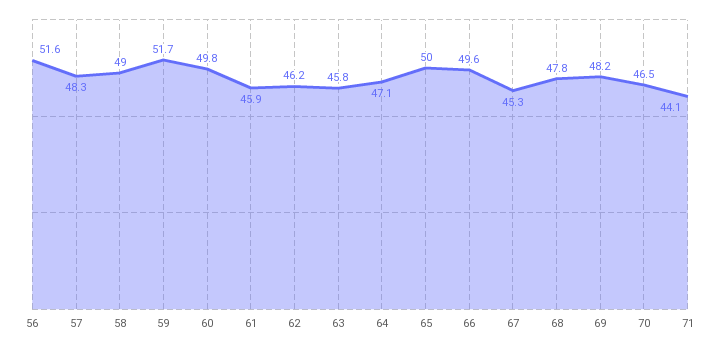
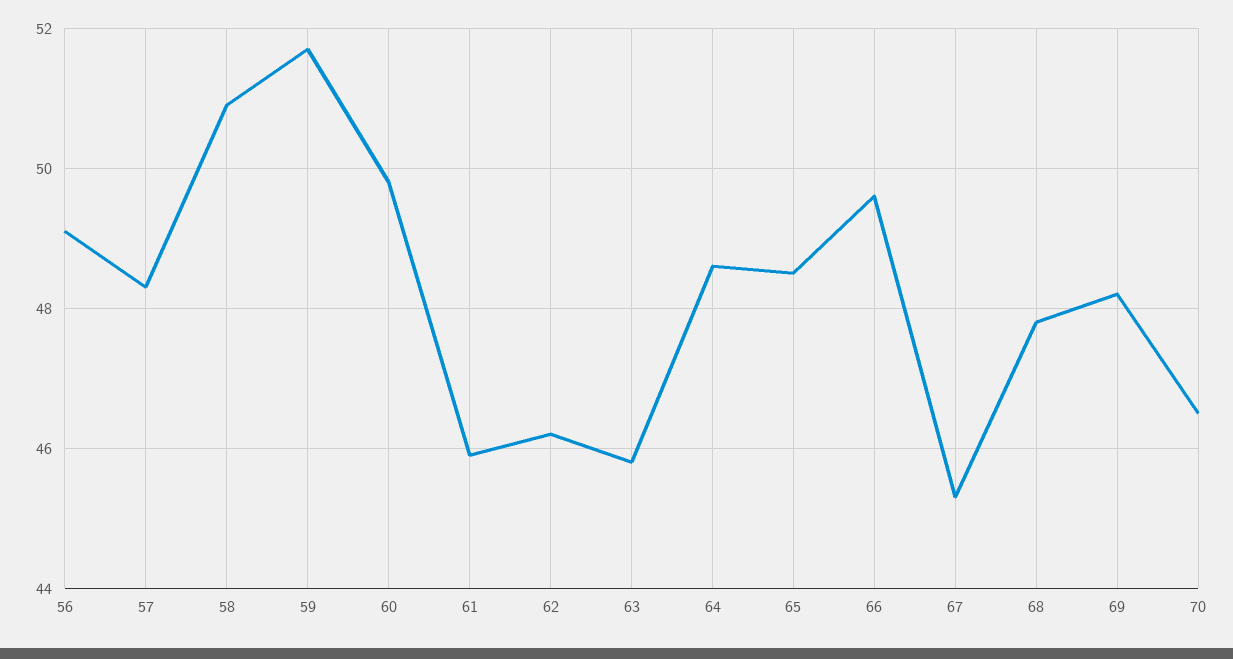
  {
-   "56": 51.6,
+   "56": 49,
    "57": 48.3,
-   "58": 49,
+   "58": 51,
    "59": 51.7,
    "60": 49.8,
    "61": 45.9,
    "62": 46.2,
    "63": 45.8,
-   "64": 47.1,
+   "64": 48.5,
-   "65": 50,
+   "65": 48.5,
    "66": 49.6,
    "67": 45.3,
    "68": 47.8,
    "69": 48.2,
-   "70": 46.5,
+   "70": 46.5
-   "71": 44.1
  }

